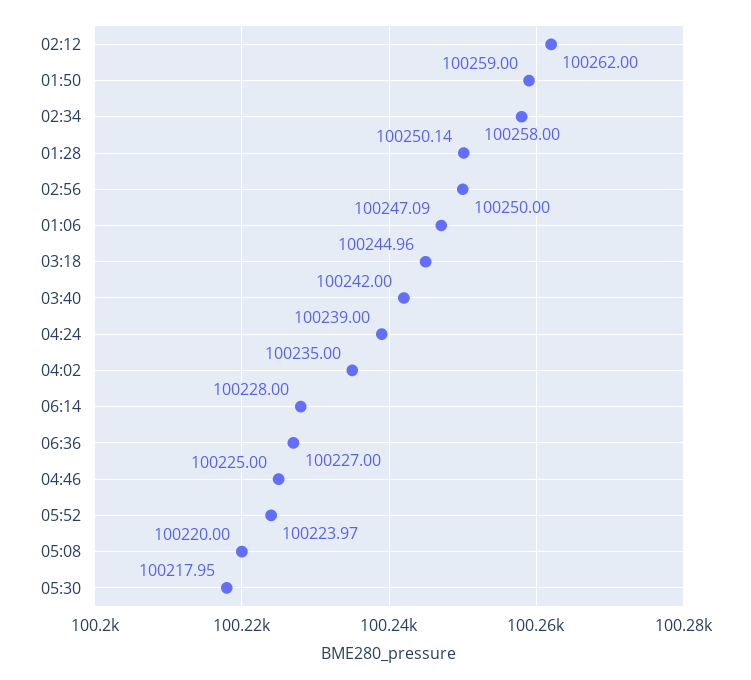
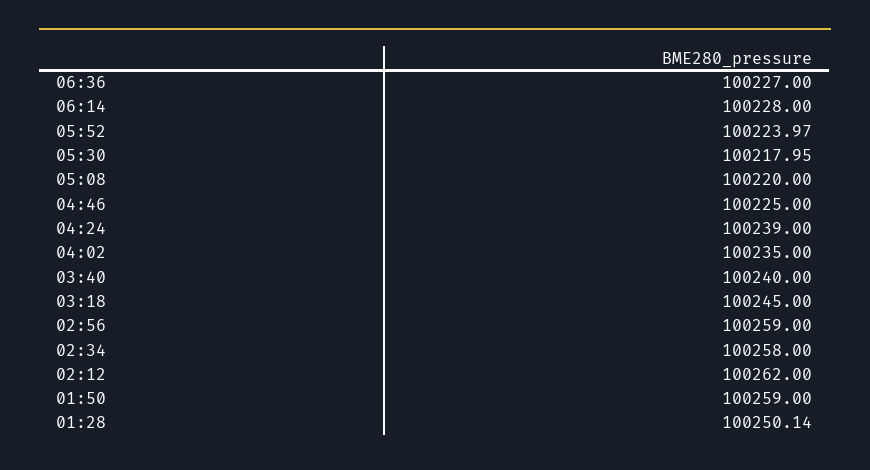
  {
    "02:12": 100262,
    "01:50": 100259,
    "02:34": 100258,
    "01:28": 100250.14,
-   "02:56": 100250,
+   "02:56": 100259,
-   "01:06": 100247.09,
-   "03:18": 100244.96,
+   "03:18": 100245,
-   "03:40": 100242,
+   "03:40": 100240,
    "04:24": 100239,
    "04:02": 100235,
    "06:14": 100228,
    "06:36": 100227,
    "04:46": 100225,
    "05:52": 100223.97,
    "05:08": 100220,
    "05:30": 100217.95
  }

